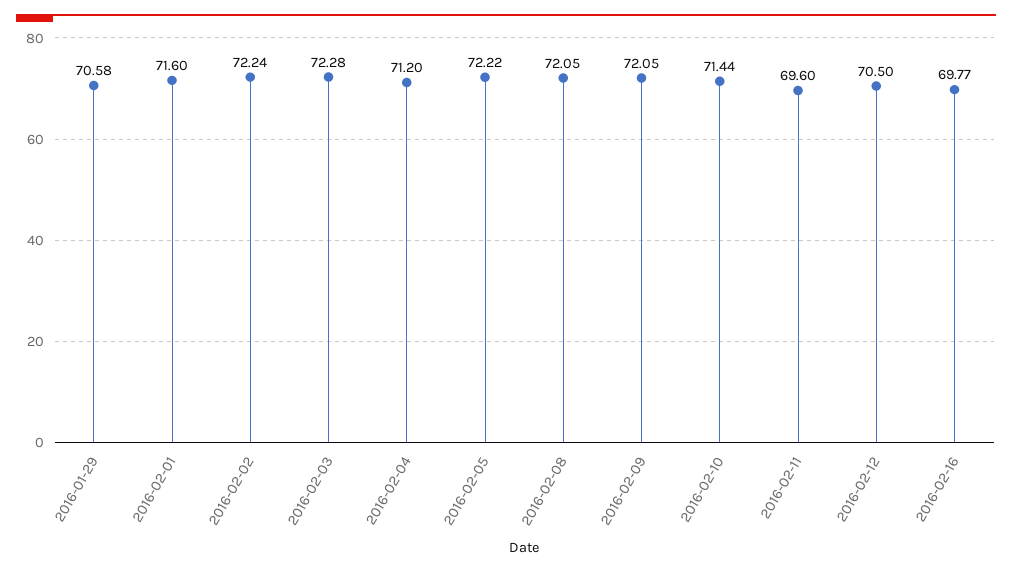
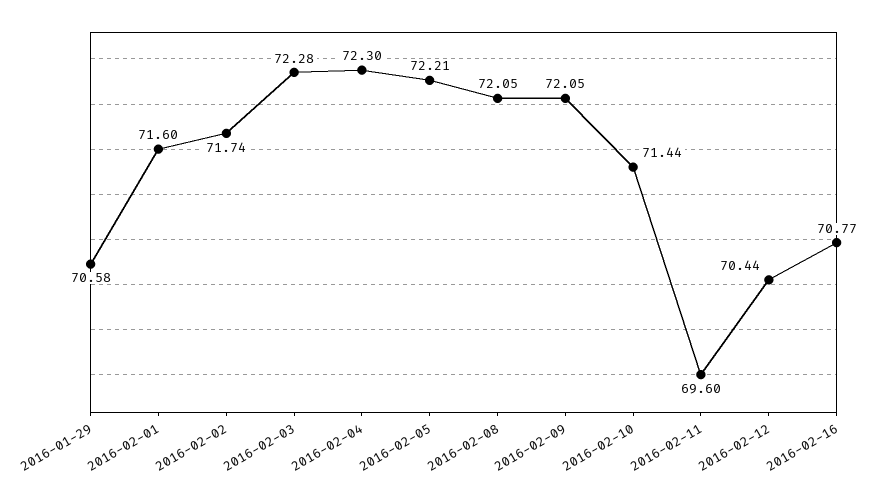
  {
    "2016-01-29": 70.58,
    "2016-02-01": 71.6,
-   "2016-02-02": 72.24,
+   "2016-02-02": 71.74,
    "2016-02-03": 72.28,
-   "2016-02-04": 71.2,
+   "2016-02-04": 72.3,
-   "2016-02-05": 72.22,
+   "2016-02-05": 72.21,
    "2016-02-08": 72.05,
    "2016-02-09": 72.05,
    "2016-02-10": 71.44,
    "2016-02-11": 69.6,
-   "2016-02-12": 70.5,
+   "2016-02-12": 70.44,
-   "2016-02-16": 69.77
+   "2016-02-16": 70.77
  }

